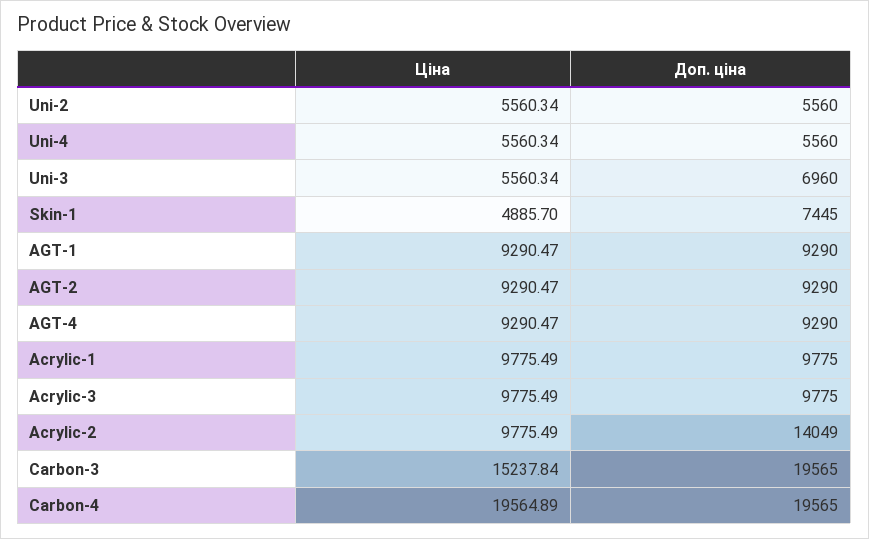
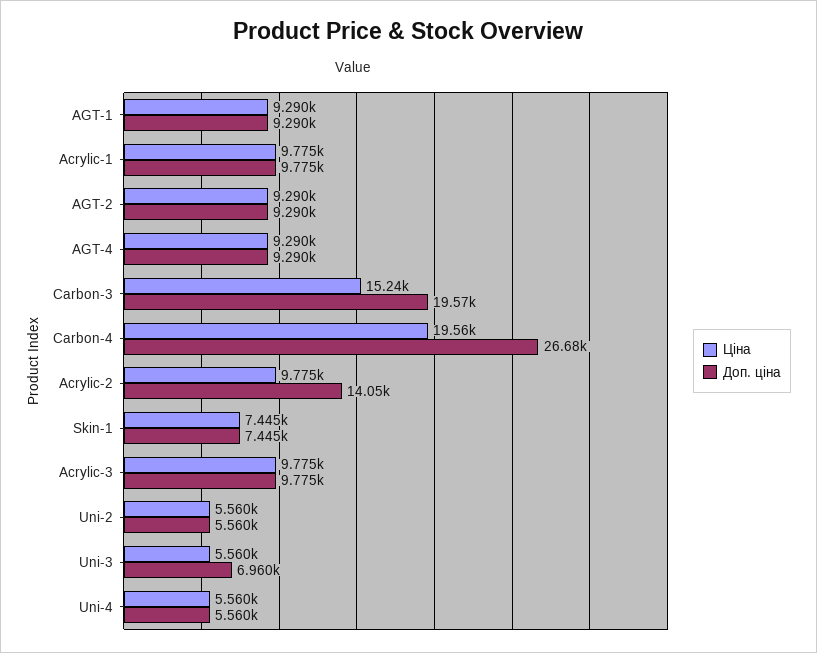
  {
    "Ціна": {
      "Uni-2": 5560.34,
      "Uni-4": 5560.34,
      "Uni-3": 5560.34,
-     "Skin-1": 4885.7,
+     "Skin-1": 7445,
      "AGT-1": 9290.47,
      "AGT-2": 9290.47,
      "AGT-4": 9290.47,
      "Acrylic-1": 9775.49,
      "Acrylic-3": 9775.49,
      "Acrylic-2": 9775.49,
      "Carbon-3": 15237.84,
      "Carbon-4": 19564.89
    },
    "Доп. ціна": {
      "Uni-2": 5560,
      "Uni-4": 5560,
      "Uni-3": 6960,
      "Skin-1": 7445,
      "AGT-1": 9290,
      "AGT-2": 9290,
      "AGT-4": 9290,
      "Acrylic-1": 9775,
      "Acrylic-3": 9775,
      "Acrylic-2": 14049,
      "Carbon-3": 19565,
-     "Carbon-4": 19565
+     "Carbon-4": 26680
    }
  }

